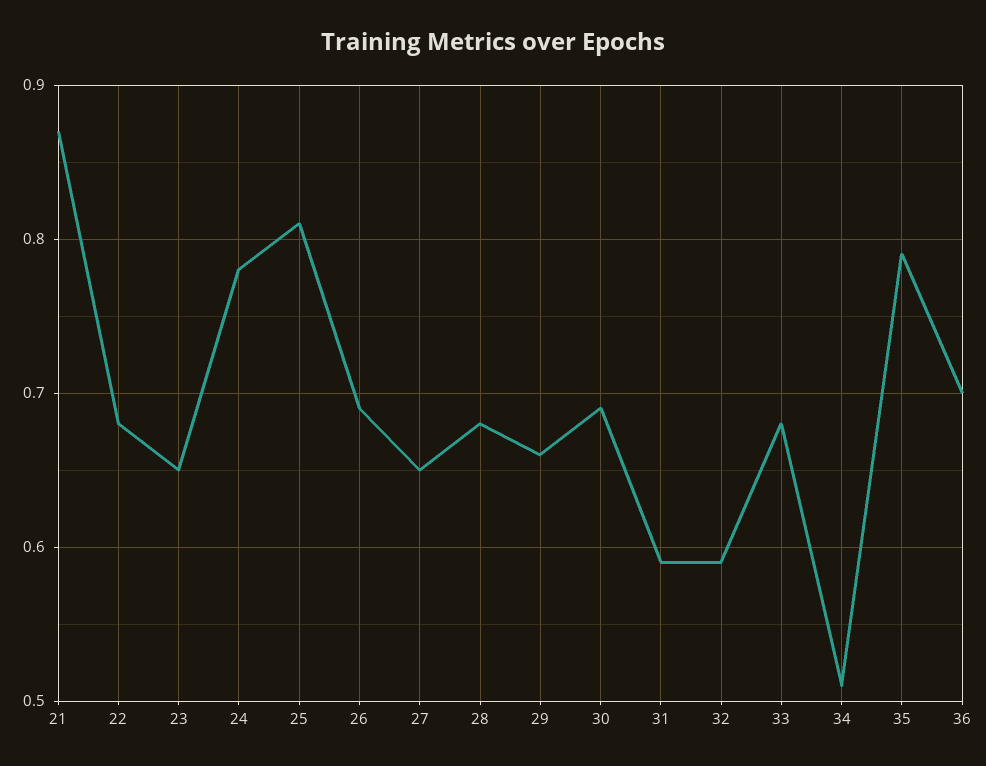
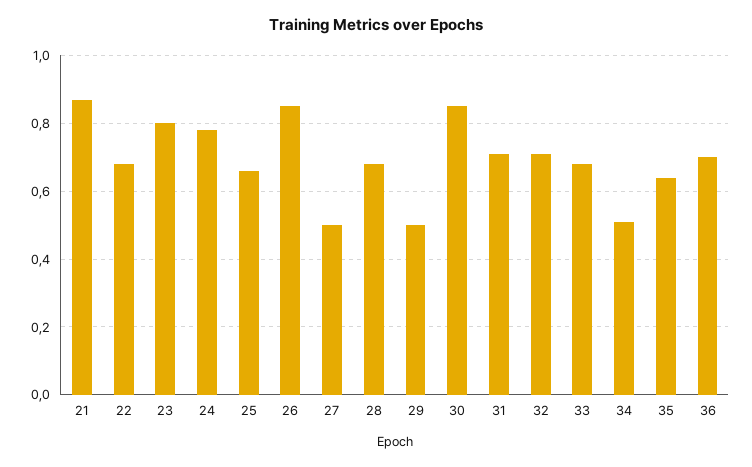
  {
    "21": 0.87,
    "22": 0.68,
-   "23": 0.65,
+   "23": 0.8,
    "24": 0.78,
-   "25": 0.81,
+   "25": 0.65,
-   "26": 0.69,
+   "26": 0.85,
-   "27": 0.65,
+   "27": 0.5,
    "28": 0.68,
-   "29": 0.66,
+   "29": 0.5,
-   "30": 0.69,
+   "30": 0.85,
-   "31": 0.59,
+   "31": 0.7,
-   "32": 0.59,
+   "32": 0.7,
    "33": 0.68,
    "34": 0.51,
-   "35": 0.79,
+   "35": 0.65,
    "36": 0.7
  }

